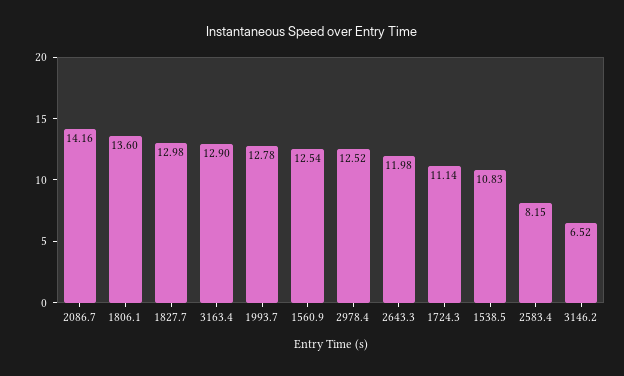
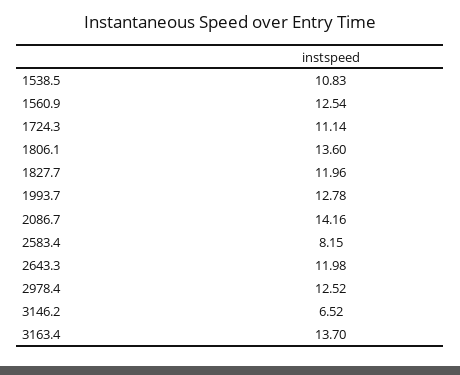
  {
    "2086.7": 14.16,
    "1806.1": 13.6,
-   "1827.7": 12.98,
+   "1827.7": 11.96,
-   "3163.4": 12.9,
+   "3163.4": 13.7,
    "1993.7": 12.78,
    "1560.9": 12.54,
    "2978.4": 12.52,
    "2643.3": 11.98,
    "1724.3": 11.14,
    "1538.5": 10.83,
    "2583.4": 8.15,
    "3146.2": 6.52
  }

